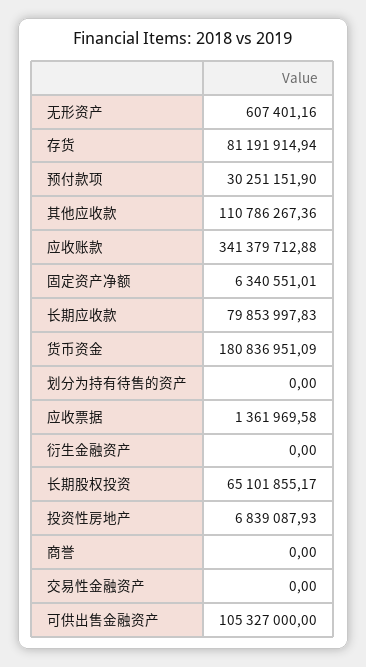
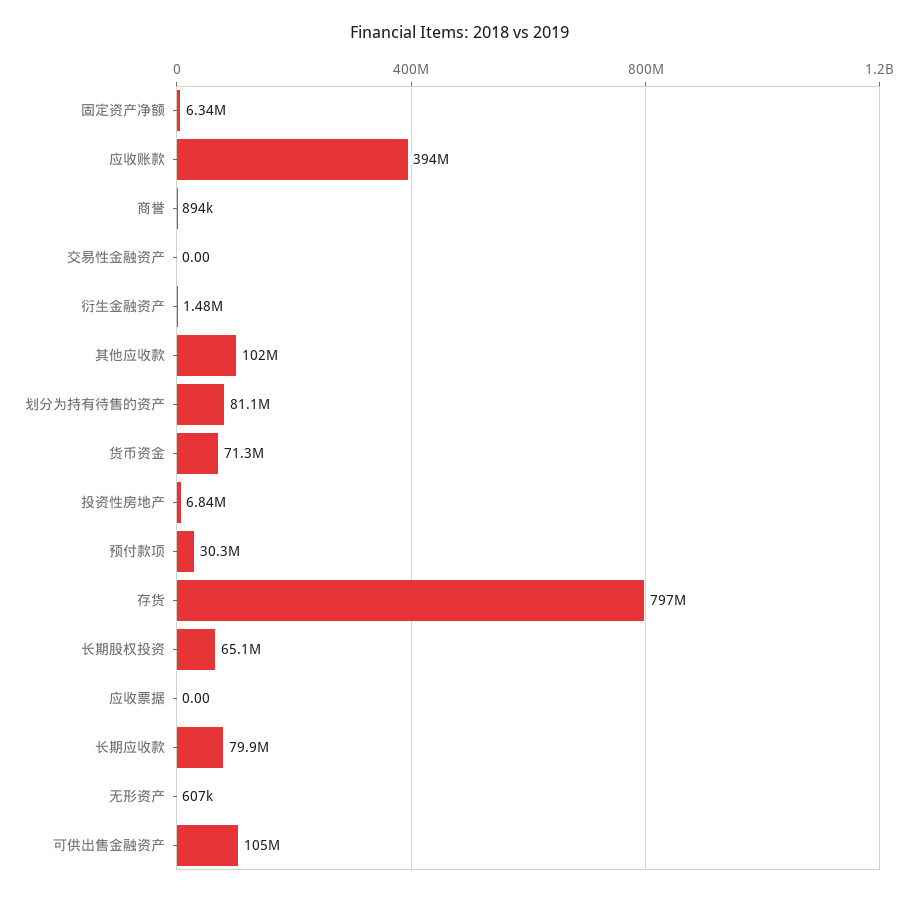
  {
    "无形资产": 607401.16,
-   "存货": 81191914.94,
+   "存货": 797000000,
    "预付款项": 30251151.9,
-   "其他应收款": 110786267.36,
+   "其他应收款": 102000000,
-   "应收账款": 341379712.88,
+   "应收账款": 394000000,
    "固定资产净额": 6340551.01,
    "长期应收款": 79853997.83,
-   "货币资金": 180836951.09,
+   "货币资金": 71300000,
-   "划分为持有待售的资产": 0,
+   "划分为持有待售的资产": 81100000,
-   "应收票据": 1361969.58,
+   "应收票据": 0,
-   "衍生金融资产": 0,
+   "衍生金融资产": 1480000,
    "长期股权投资": 65101855.17,
    "投资性房地产": 6839087.93,
-   "商誉": 0,
+   "商誉": 894000,
    "交易性金融资产": 0,
    "可供出售金融资产": 105327000
  }

